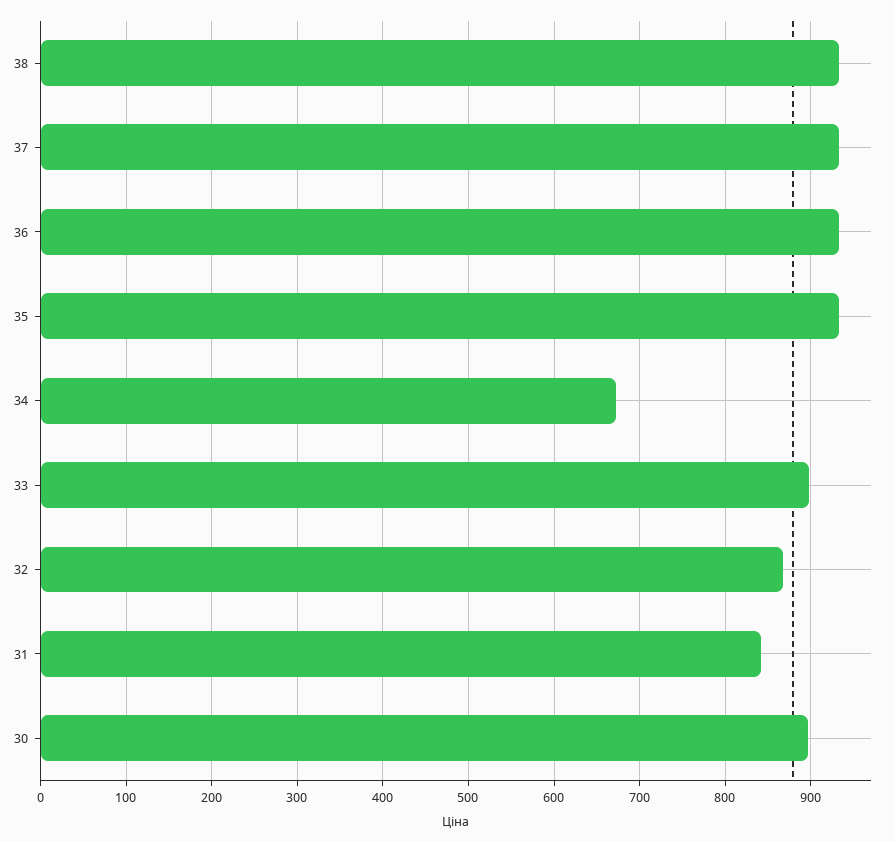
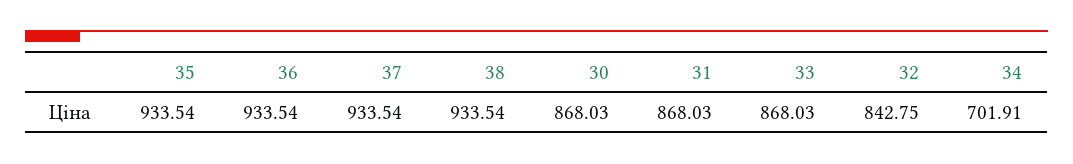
  {
    "38": 933.54,
    "37": 933.54,
    "36": 933.54,
    "35": 933.54,
-   "34": 670,
+   "34": 701.91,
-   "33": 900,
+   "33": 868.03,
-   "32": 870,
+   "32": 842.75,
-   "31": 840,
+   "31": 868.03,
-   "30": 900
+   "30": 868.03
  }

